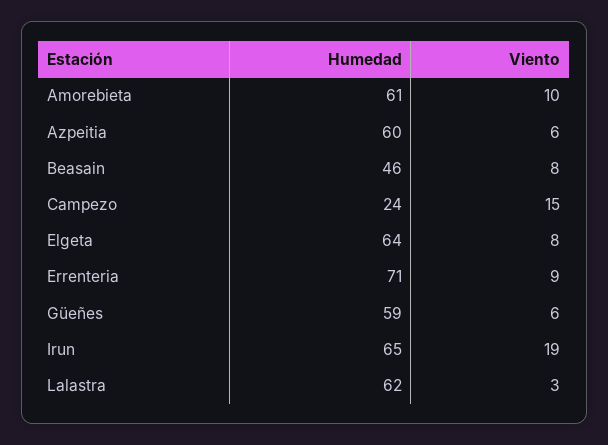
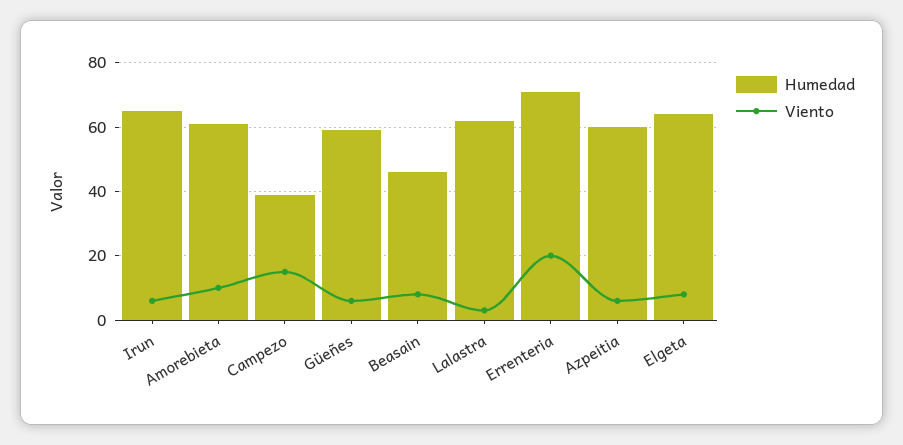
  {
    "Humedad": {
      "Amorebieta": 61,
      "Azpeitia": 60,
      "Beasain": 46,
-     "Campezo": 24,
+     "Campezo": 40,
      "Elgeta": 64,
      "Errenteria": 71,
      "Güeñes": 59,
      "Irun": 65,
      "Lalastra": 62
    },
    "Viento": {
      "Amorebieta": 10,
      "Azpeitia": 6,
      "Beasain": 8,
      "Campezo": 15,
      "Elgeta": 8,
-     "Errenteria": 9,
+     "Errenteria": 20,
      "Güeñes": 6,
-     "Irun": 19,
+     "Irun": 5,
      "Lalastra": 3
    }
  }

